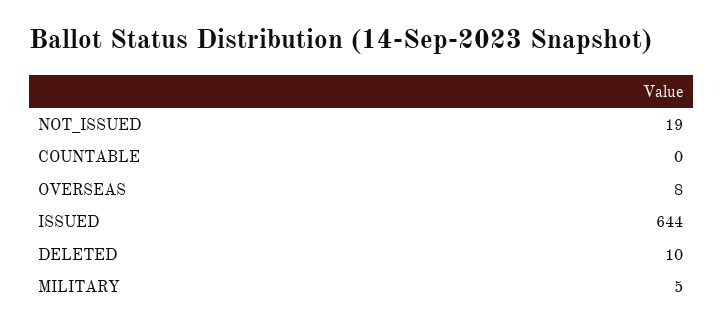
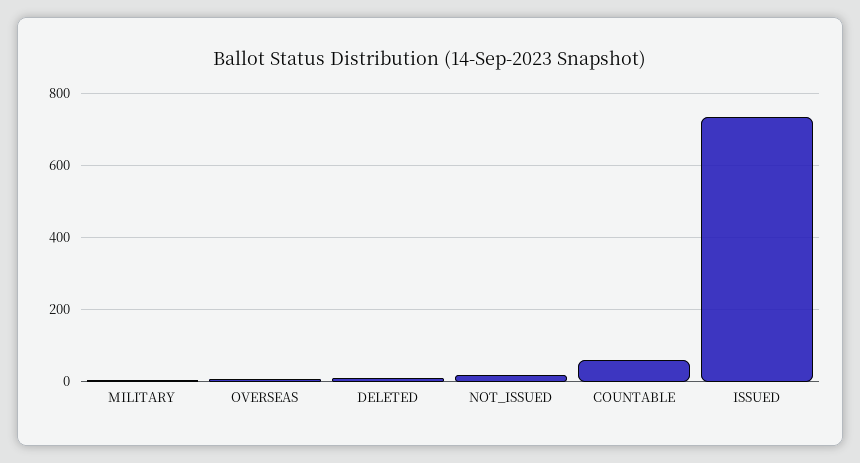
  {
    "NOT_ISSUED": 19,
-   "COUNTABLE": 0,
+   "COUNTABLE": 60,
    "OVERSEAS": 8,
-   "ISSUED": 644,
+   "ISSUED": 740,
    "DELETED": 10,
    "MILITARY": 5
  }

